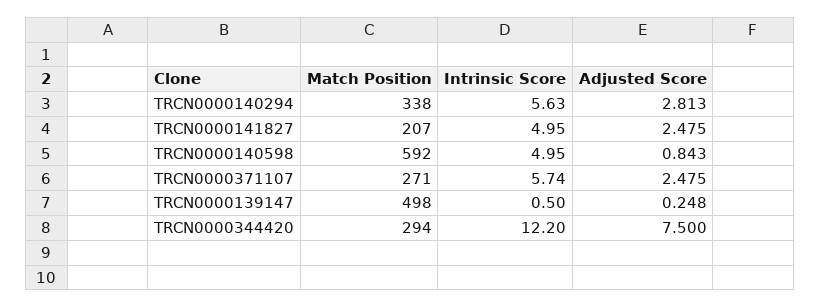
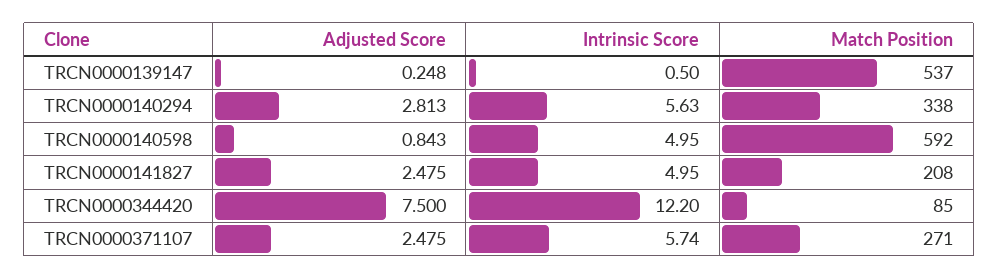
  {
    "Match Position": {
      "TRCN0000140294": 338,
-     "TRCN0000141827": 207,
+     "TRCN0000141827": 208,
      "TRCN0000140598": 592,
      "TRCN0000371107": 271,
-     "TRCN0000139147": 498,
+     "TRCN0000139147": 537,
-     "TRCN0000344420": 294
+     "TRCN0000344420": 85
    },
    "Intrinsic Score": {
      "TRCN0000140294": 5.63,
      "TRCN0000141827": 4.95,
      "TRCN0000140598": 4.95,
      "TRCN0000371107": 5.74,
      "TRCN0000139147": 0.5,
      "TRCN0000344420": 12.2
    },
    "Adjusted Score": {
      "TRCN0000140294": 2.813,
      "TRCN0000141827": 2.475,
      "TRCN0000140598": 0.843,
      "TRCN0000371107": 2.475,
      "TRCN0000139147": 0.248,
      "TRCN0000344420": 7.5
    }
  }

